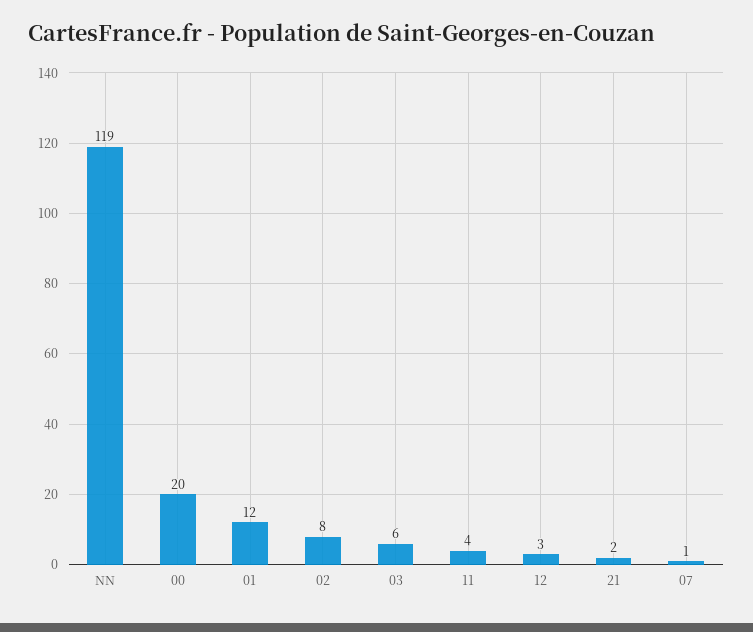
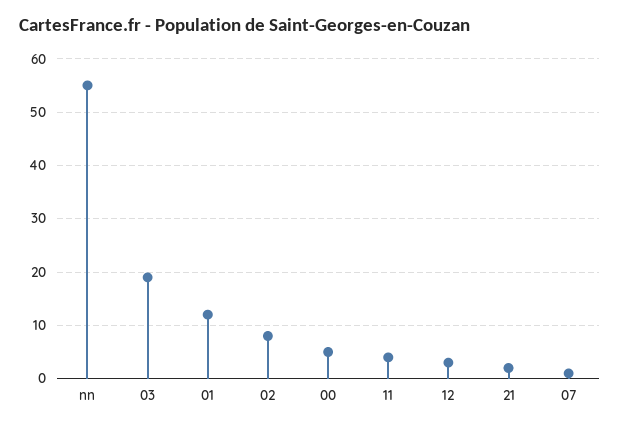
  {
-   "NN": 119,
+   "NN": 55,
-   "00": 20,
+   "00": 5,
    "01": 12,
    "02": 8,
-   "03": 6,
+   "03": 20,
    "11": 4,
    "12": 3,
    "21": 2,
    "07": 1
  }

